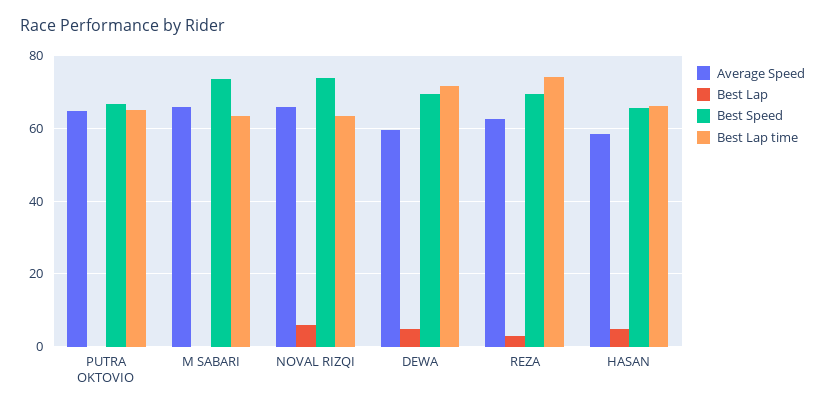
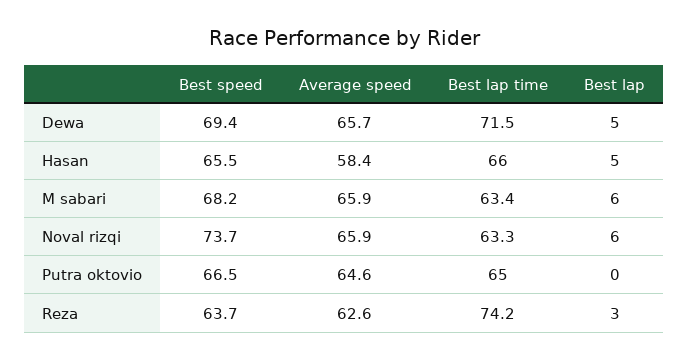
  {
    "Average Speed": {
      "PUTRA OKTOVIO": 64.6,
      "M SABARI": 65.9,
      "NOVAL RIZQI": 65.9,
-     "DEWA": 60,
+     "DEWA": 65.7,
      "REZA": 62.6,
      "HASAN": 58.4
    },
    "Best Lap": {
      "PUTRA OKTOVIO": 0,
-     "M SABARI": 0,
+     "M SABARI": 6,
      "NOVAL RIZQI": 6,
      "DEWA": 5,
      "REZA": 3,
      "HASAN": 5
    },
    "Best Speed": {
      "PUTRA OKTOVIO": 66.5,
-     "M SABARI": 74,
+     "M SABARI": 68.2,
      "NOVAL RIZQI": 73.7,
      "DEWA": 69.4,
-     "REZA": 70,
+     "REZA": 63.7,
      "HASAN": 65.5
    },
    "Best Lap time": {
      "PUTRA OKTOVIO": 65,
      "M SABARI": 63.4,
      "NOVAL RIZQI": 63.3,
      "DEWA": 71.5,
      "REZA": 74.2,
      "HASAN": 66
    }
  }

